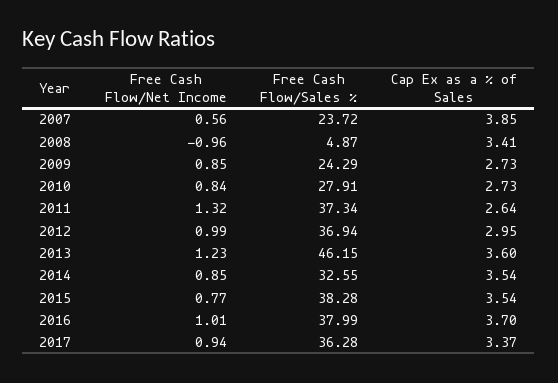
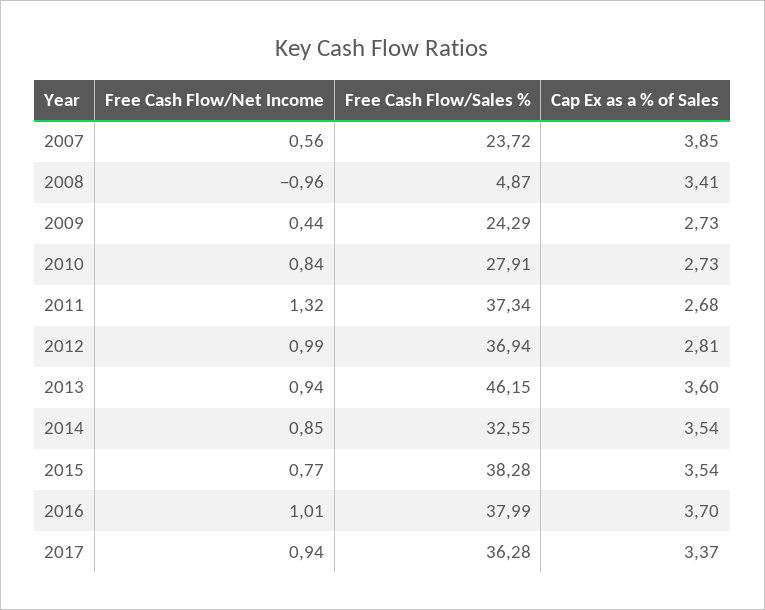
  {
    "Free Cash Flow/Net Income": {
      "2007": 0.56,
      "2008": -0.96,
-     "2009": 0.85,
+     "2009": 0.44,
      "2010": 0.84,
      "2011": 1.32,
      "2012": 0.99,
-     "2013": 1.23,
+     "2013": 0.94,
      "2014": 0.85,
      "2015": 0.77,
      "2016": 1.01,
      "2017": 0.94
    },
    "Free Cash Flow/Sales %": {
      "2007": 23.72,
      "2008": 4.87,
      "2009": 24.29,
      "2010": 27.91,
      "2011": 37.34,
      "2012": 36.94,
      "2013": 46.15,
      "2014": 32.55,
      "2015": 38.28,
      "2016": 37.99,
      "2017": 36.28
    },
    "Cap Ex as a % of Sales": {
      "2007": 3.85,
      "2008": 3.41,
      "2009": 2.73,
      "2010": 2.73,
-     "2011": 2.64,
+     "2011": 2.68,
-     "2012": 2.95,
+     "2012": 2.81,
      "2013": 3.6,
      "2014": 3.54,
      "2015": 3.54,
      "2016": 3.7,
      "2017": 3.37
    }
  }

